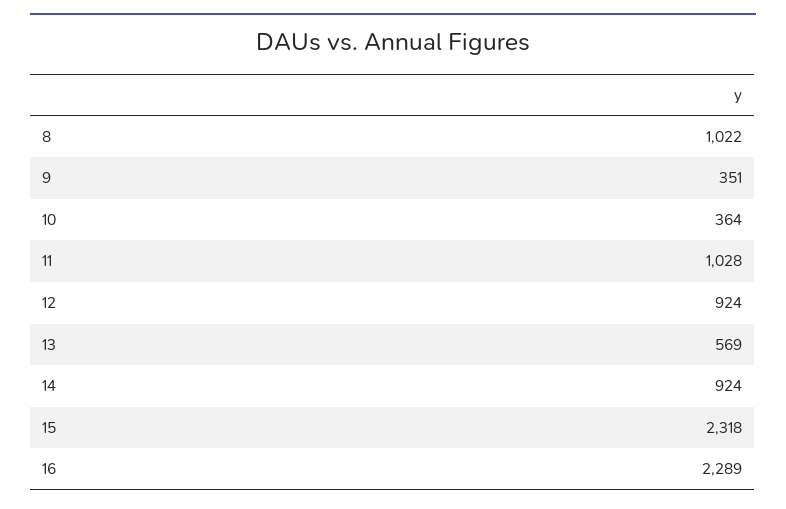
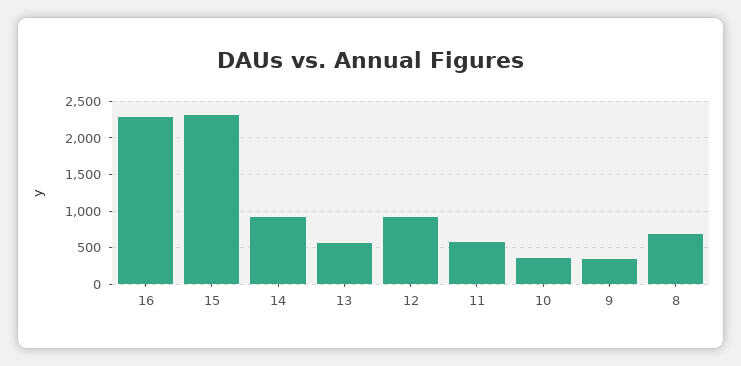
  {
-   "8": 1022,
+   "8": 700,
    "9": 351,
    "10": 364,
-   "11": 1028,
+   "11": 600,
    "12": 924,
    "13": 569,
    "14": 924,
    "15": 2318,
    "16": 2289
  }

